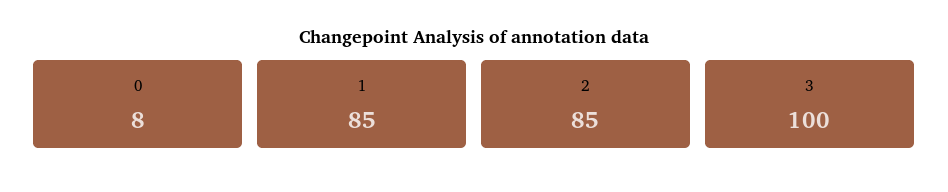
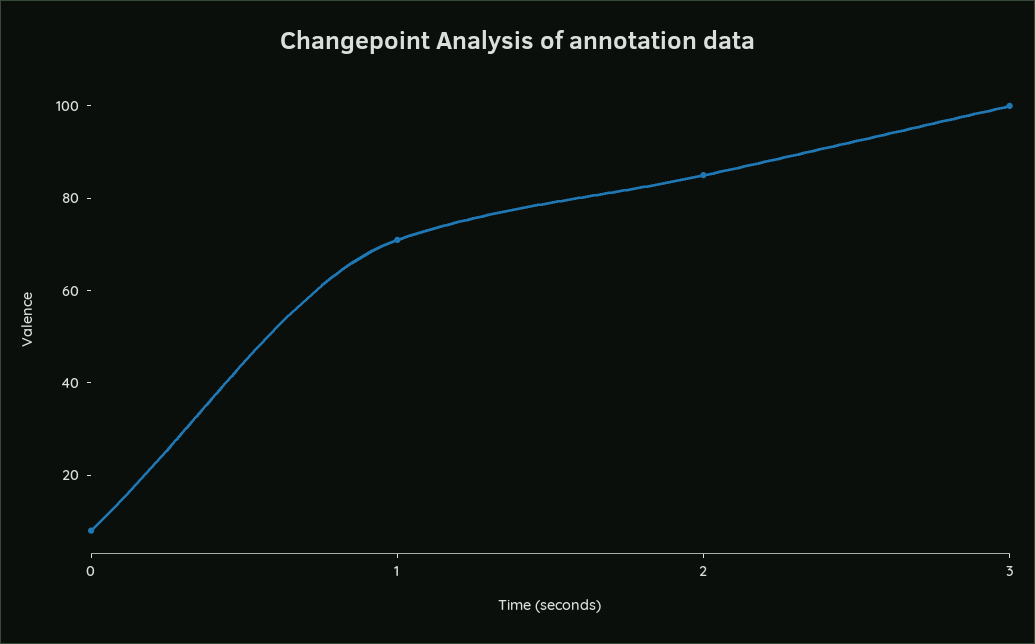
  {
    "0": 8,
-   "1": 85,
+   "1": 70,
    "2": 85,
    "3": 100
  }

